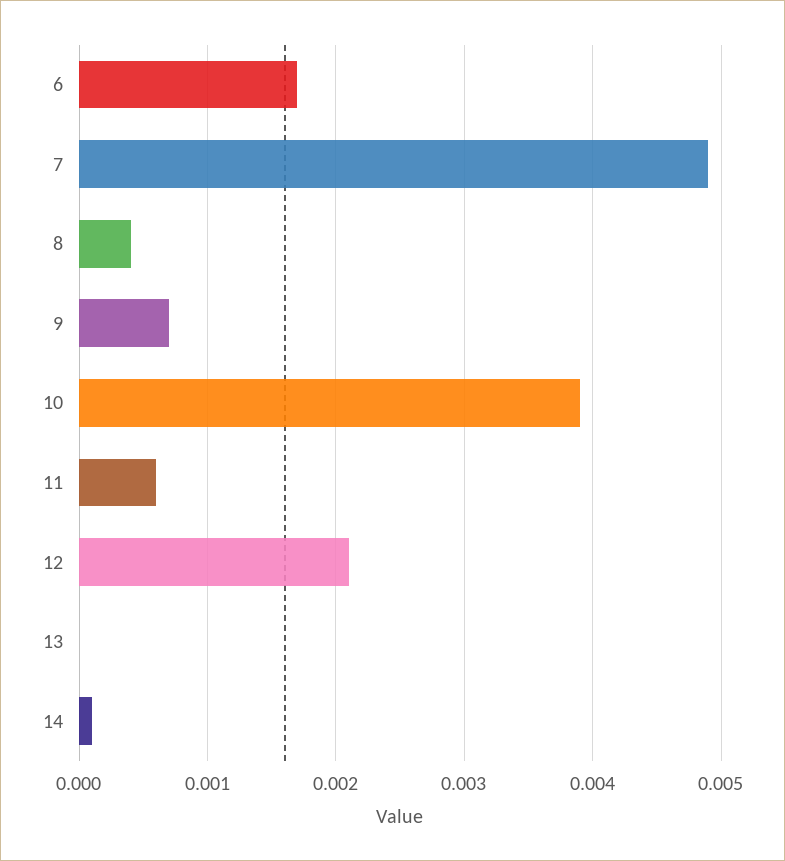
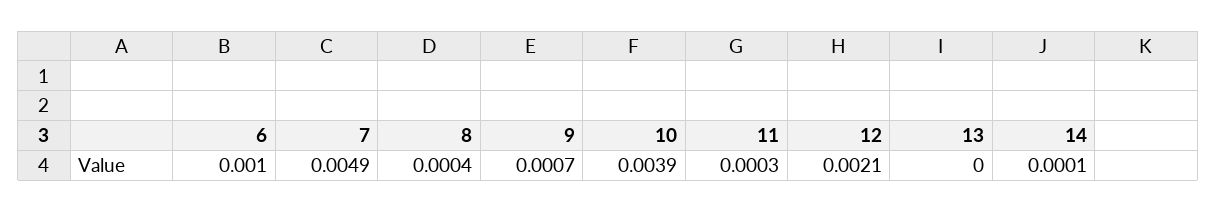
  {
-   "6": 0.0017,
+   "6": 0.001,
    "7": 0.0049,
    "8": 0.0004,
    "9": 0.0007,
    "10": 0.0039,
-   "11": 0.0006,
+   "11": 0.0003,
    "12": 0.0021,
    "13": 0,
    "14": 0.0001
  }

